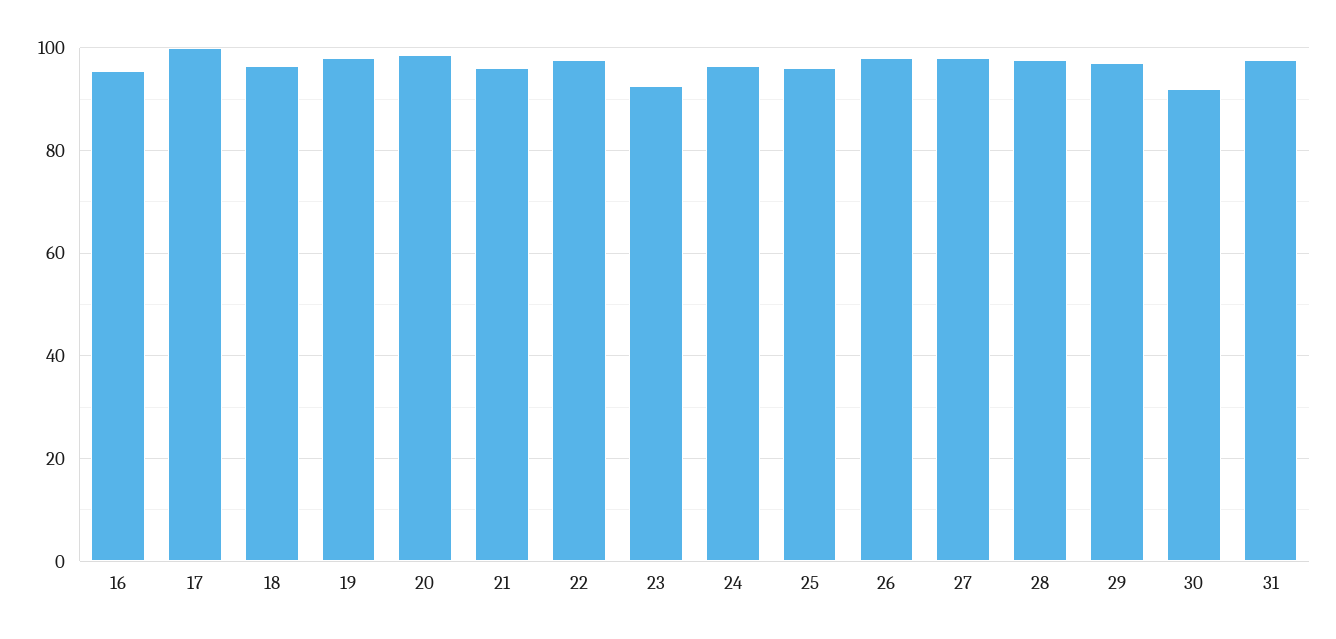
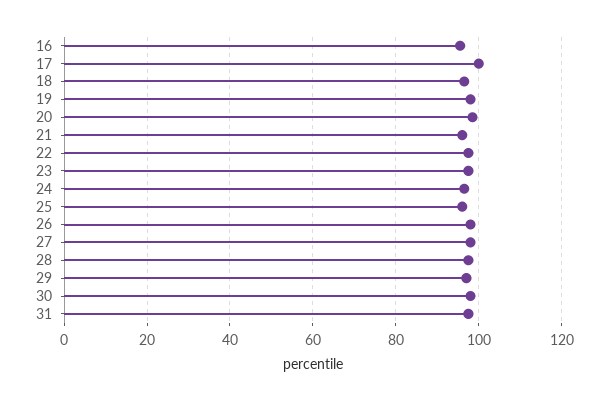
  {
    "16": 96,
    "17": 100,
    "18": 96,
    "19": 98,
    "20": 98,
    "21": 96,
    "22": 98,
-   "23": 92,
+   "23": 98,
    "24": 96,
    "25": 96,
    "26": 98,
    "27": 98,
    "28": 98,
    "29": 98,
-   "30": 92,
+   "30": 98,
    "31": 98
  }

